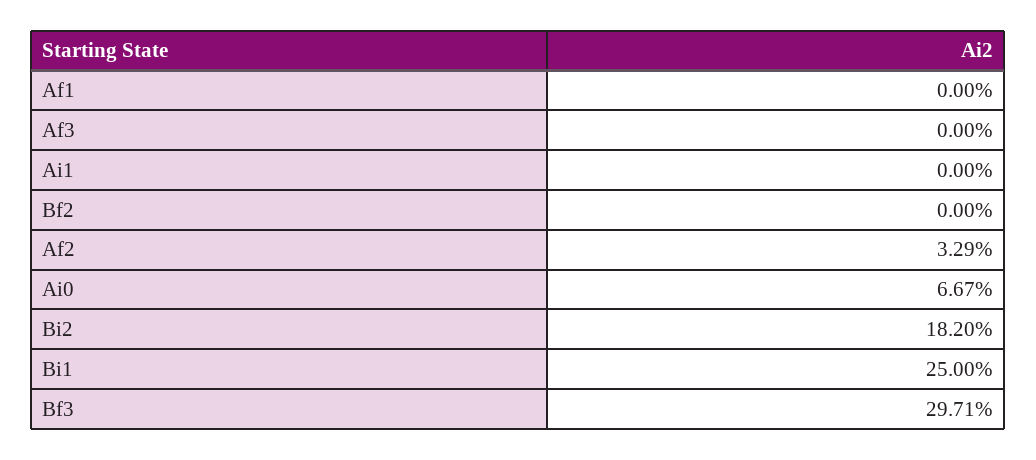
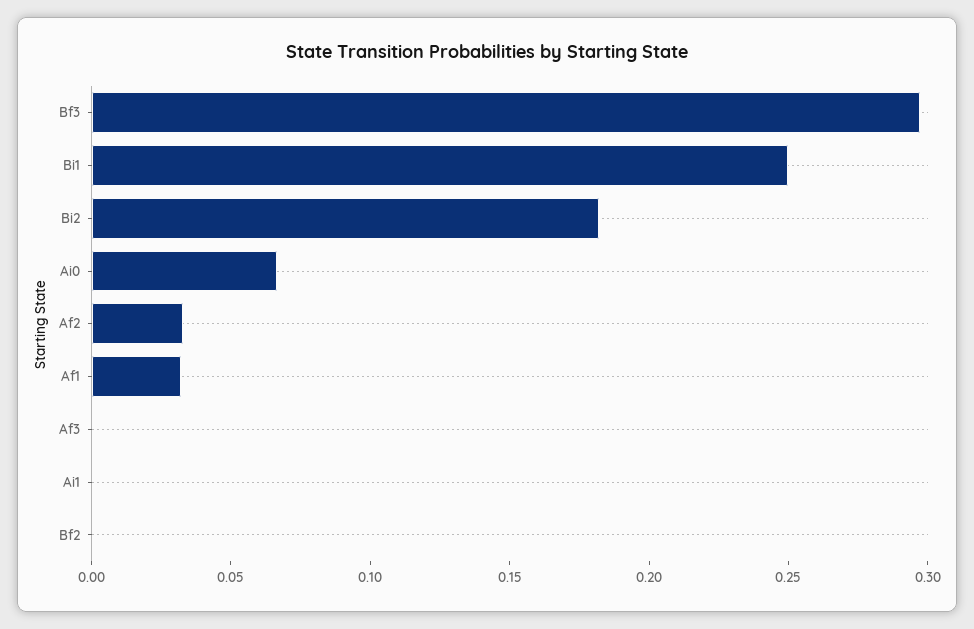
  {
-   "Af1": 0,
+   "Af1": 0.03,
    "Af3": 0,
    "Ai1": 0,
    "Bf2": 0,
    "Af2": 0.0329,
    "Ai0": 0.0667,
    "Bi2": 0.182,
    "Bi1": 0.25,
    "Bf3": 0.2971
  }

